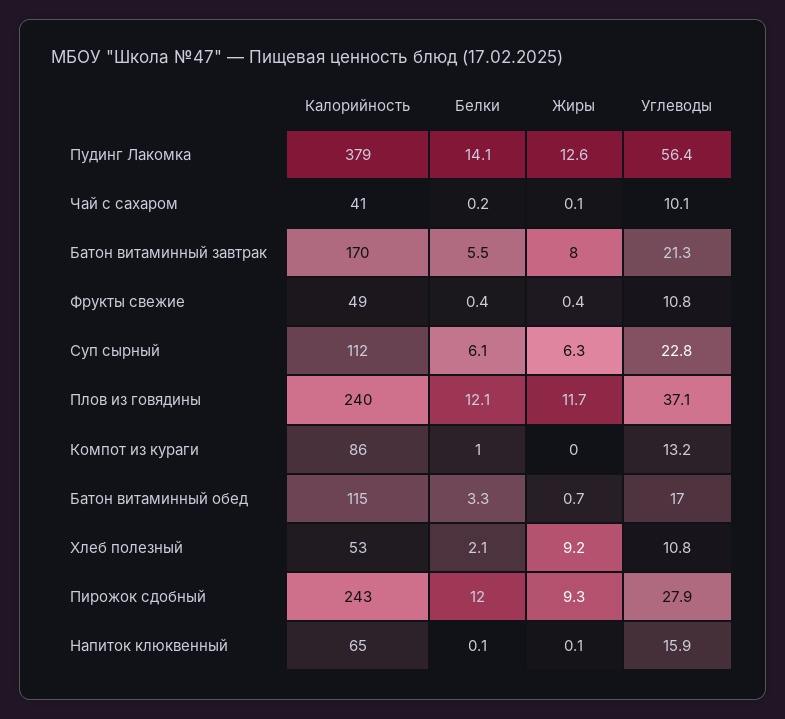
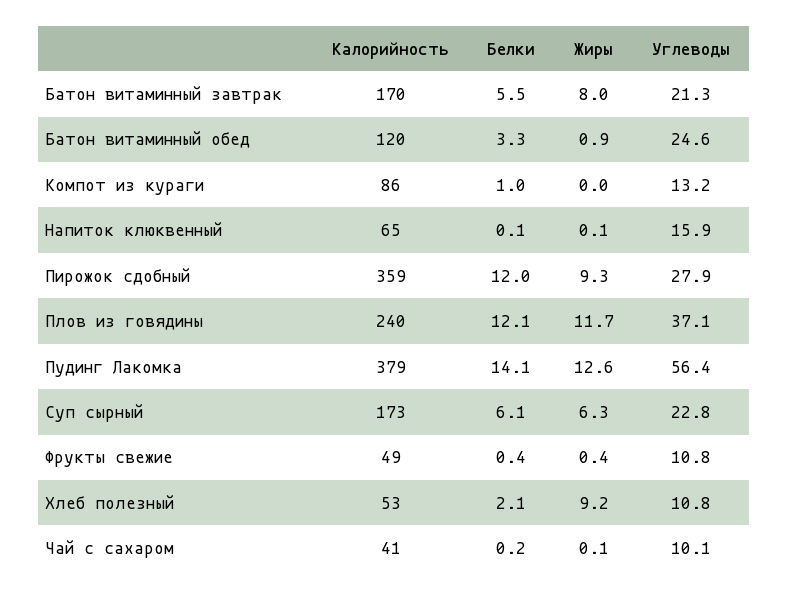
  {
    "Калорийность": {
      "Пудинг Лакомка": 379,
      "Чай с сахаром": 41,
      "Батон витаминный завтрак": 170,
      "Фрукты свежие": 49,
-     "Суп сырный": 112,
+     "Суп сырный": 173,
      "Плов из говядины": 240,
      "Компот из кураги": 86,
-     "Батон витаминный обед": 115,
+     "Батон витаминный обед": 120,
      "Хлеб полезный": 53,
-     "Пирожок сдобный": 243,
+     "Пирожок сдобный": 359,
      "Напиток клюквенный": 65
    },
    "Белки": {
      "Пудинг Лакомка": 14.1,
      "Чай с сахаром": 0.2,
      "Батон витаминный завтрак": 5.5,
      "Фрукты свежие": 0.4,
      "Суп сырный": 6.1,
      "Плов из говядины": 12.1,
      "Компот из кураги": 1,
      "Батон витаминный обед": 3.3,
      "Хлеб полезный": 2.1,
      "Пирожок сдобный": 12,
      "Напиток клюквенный": 0.1
    },
    "Жиры": {
      "Пудинг Лакомка": 12.6,
      "Чай с сахаром": 0.1,
      "Батон витаминный завтрак": 8,
      "Фрукты свежие": 0.4,
      "Суп сырный": 6.3,
      "Плов из говядины": 11.7,
      "Компот из кураги": 0,
-     "Батон витаминный обед": 0.7,
+     "Батон витаминный обед": 0.9,
      "Хлеб полезный": 9.2,
      "Пирожок сдобный": 9.3,
      "Напиток клюквенный": 0.1
    },
    "Углеводы": {
      "Пудинг Лакомка": 56.4,
      "Чай с сахаром": 10.1,
      "Батон витаминный завтрак": 21.3,
      "Фрукты свежие": 10.8,
      "Суп сырный": 22.8,
      "Плов из говядины": 37.1,
      "Компот из кураги": 13.2,
-     "Батон витаминный обед": 17,
+     "Батон витаминный обед": 24.6,
      "Хлеб полезный": 10.8,
      "Пирожок сдобный": 27.9,
      "Напиток клюквенный": 15.9
    }
  }

